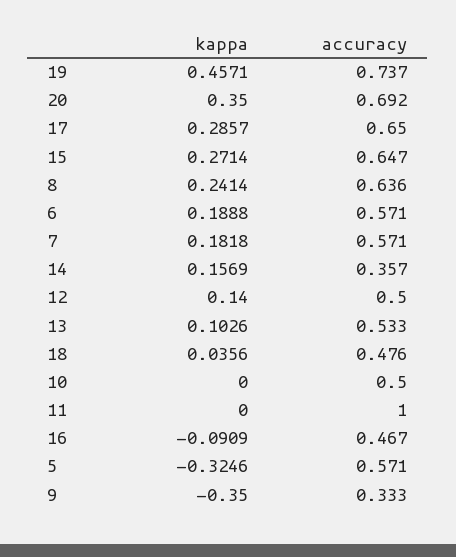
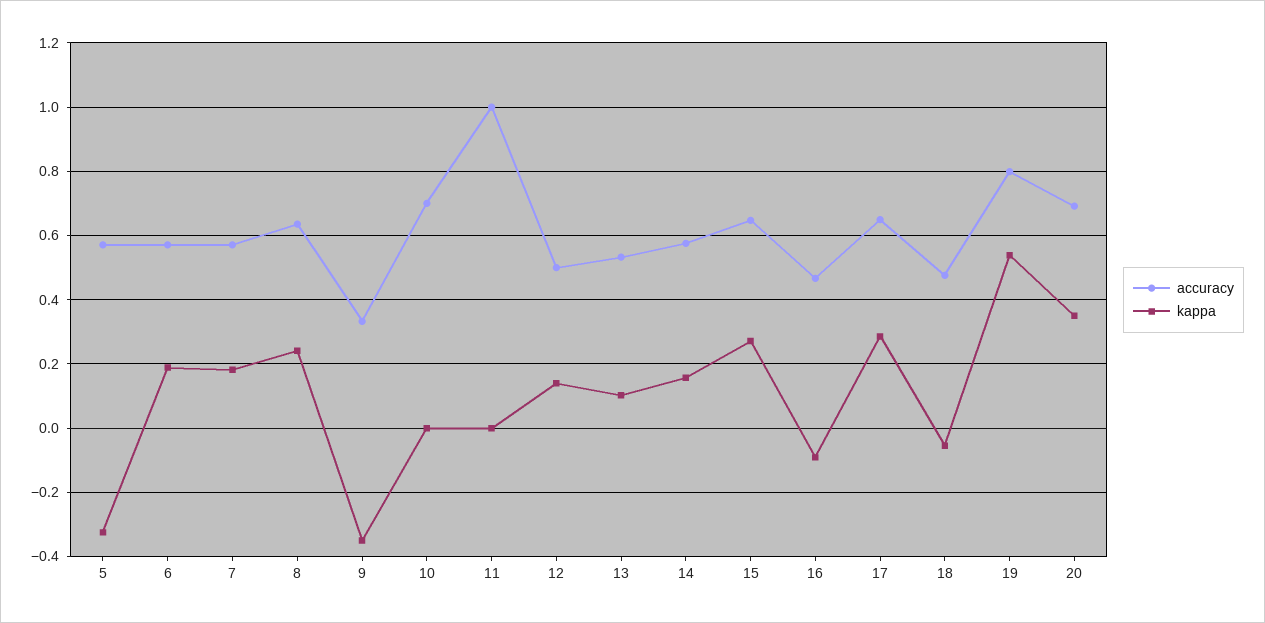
  {
    "kappa": {
-     "19": 0.4571,
+     "19": 0.54,
      "20": 0.35,
      "17": 0.2857,
      "15": 0.2714,
      "8": 0.2414,
      "6": 0.1888,
      "7": 0.1818,
      "14": 0.1569,
      "12": 0.14,
      "13": 0.1026,
-     "18": 0.0356,
+     "18": -0.06,
      "10": 0,
      "11": 0,
      "16": -0.0909,
      "5": -0.3246,
      "9": -0.35
    },
    "accuracy": {
-     "19": 0.737,
+     "19": 0.8,
      "20": 0.692,
      "17": 0.65,
      "15": 0.647,
      "8": 0.636,
      "6": 0.571,
      "7": 0.571,
-     "14": 0.357,
+     "14": 0.58,
      "12": 0.5,
      "13": 0.533,
      "18": 0.476,
-     "10": 0.5,
+     "10": 0.7,
      "11": 1,
      "16": 0.467,
      "5": 0.571,
      "9": 0.333
    }
  }

